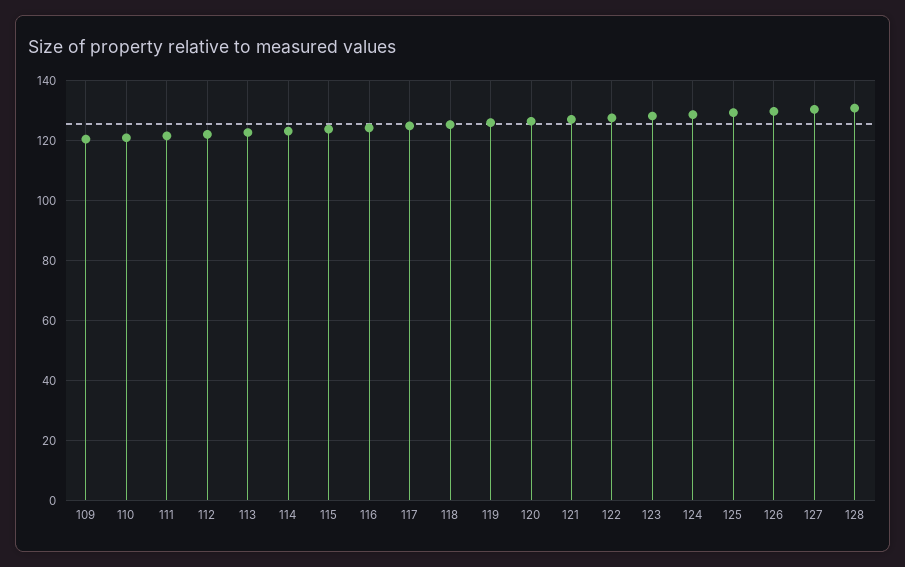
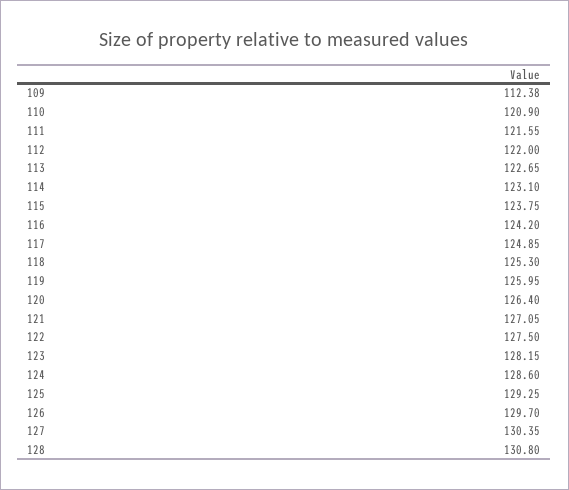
  {
-   "109": 120,
+   "109": 112.38,
    "110": 120.9,
    "111": 121.55,
    "112": 122,
    "113": 122.65,
    "114": 123.1,
    "115": 123.75,
    "116": 124.2,
    "117": 124.85,
    "118": 125.3,
    "119": 125.95,
    "120": 126.4,
    "121": 127.05,
    "122": 127.5,
    "123": 128.15,
    "124": 128.6,
    "125": 129.25,
    "126": 129.7,
    "127": 130.35,
    "128": 130.8
  }

